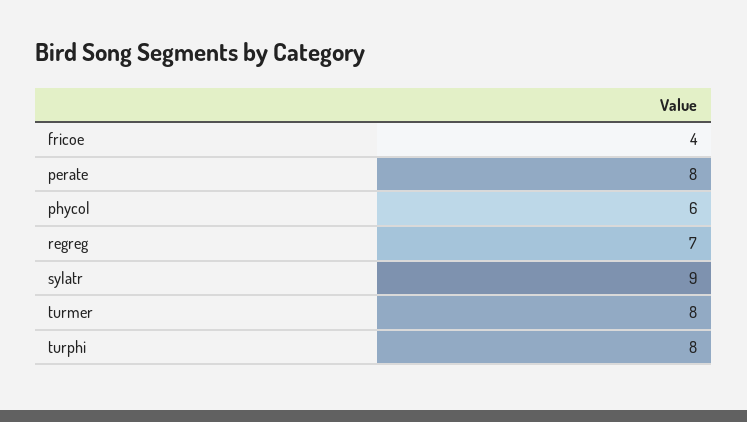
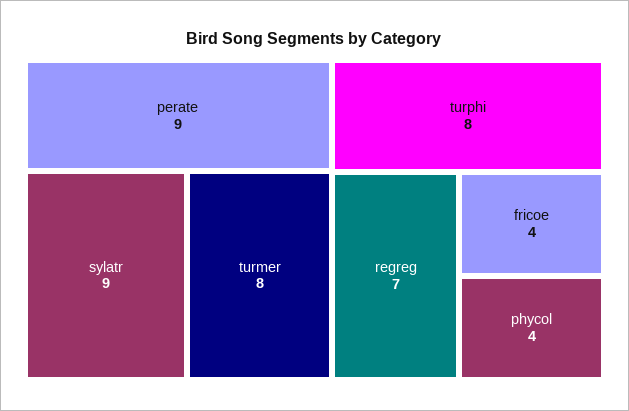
  {
    "fricoe": 4,
-   "perate": 8,
+   "perate": 9,
-   "phycol": 6,
+   "phycol": 4,
    "regreg": 7,
    "sylatr": 9,
    "turmer": 8,
    "turphi": 8
  }

